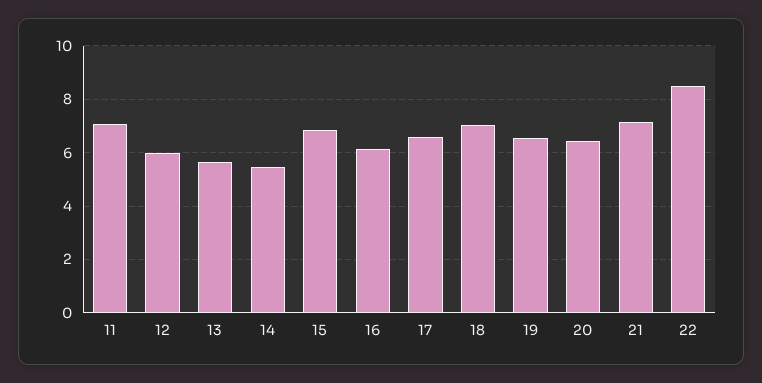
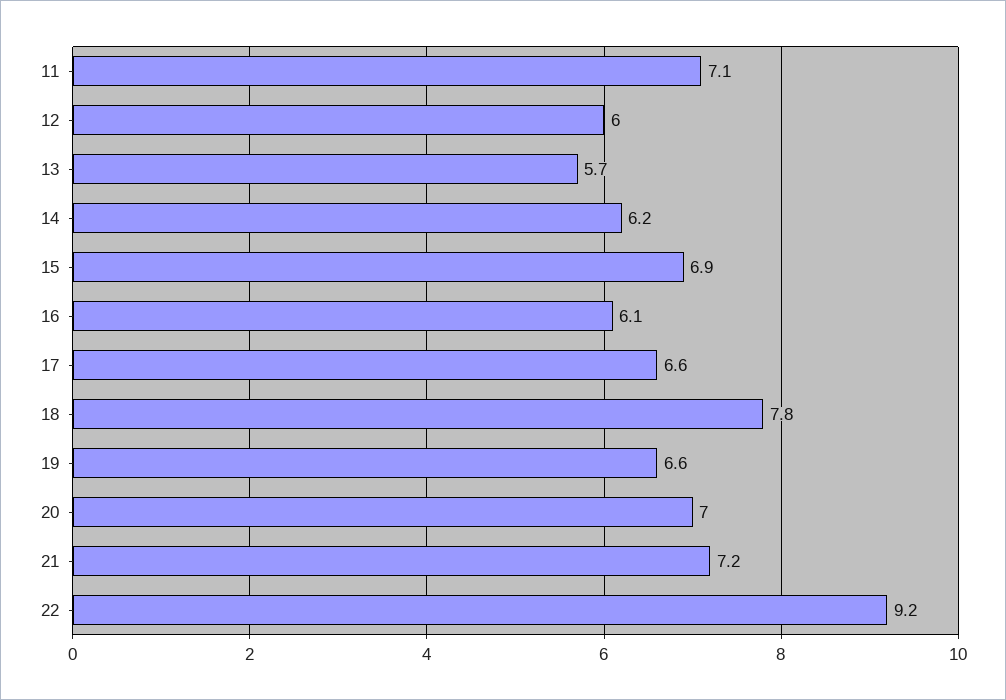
  {
    "11": 7.1,
    "12": 6,
    "13": 5.7,
-   "14": 5.5,
+   "14": 6.2,
    "15": 6.9,
    "16": 6.1,
    "17": 6.6,
-   "18": 7,
+   "18": 7.8,
    "19": 6.6,
-   "20": 6.5,
+   "20": 7,
    "21": 7.2,
-   "22": 8.5
+   "22": 9.2
  }

